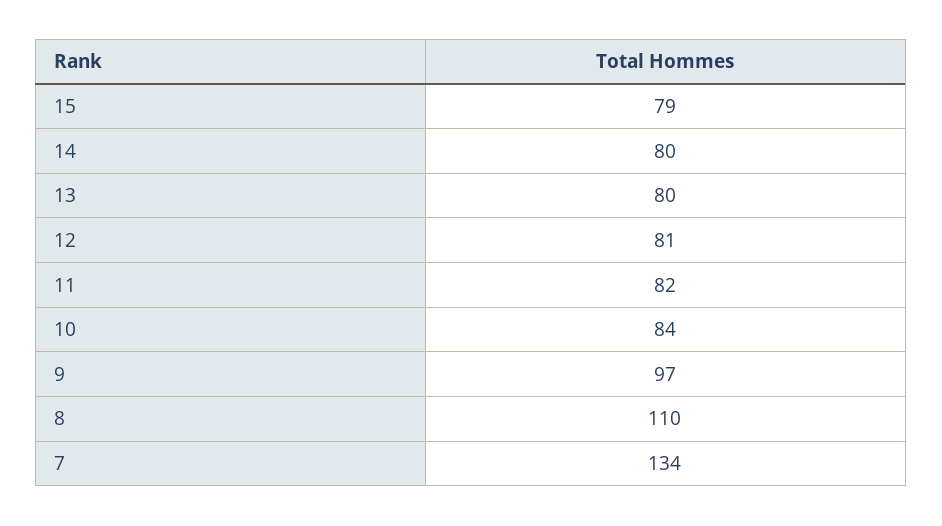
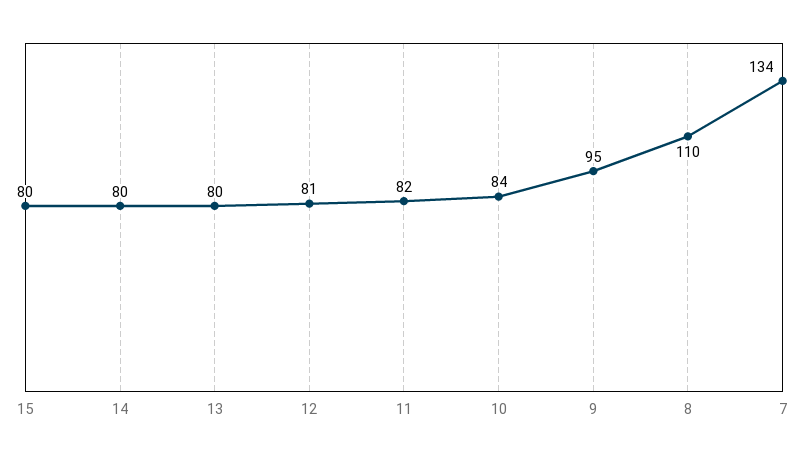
  {
-   "15": 79,
+   "15": 80,
    "14": 80,
    "13": 80,
    "12": 81,
    "11": 82,
    "10": 84,
-   "9": 97,
+   "9": 95,
    "8": 110,
    "7": 134
  }

